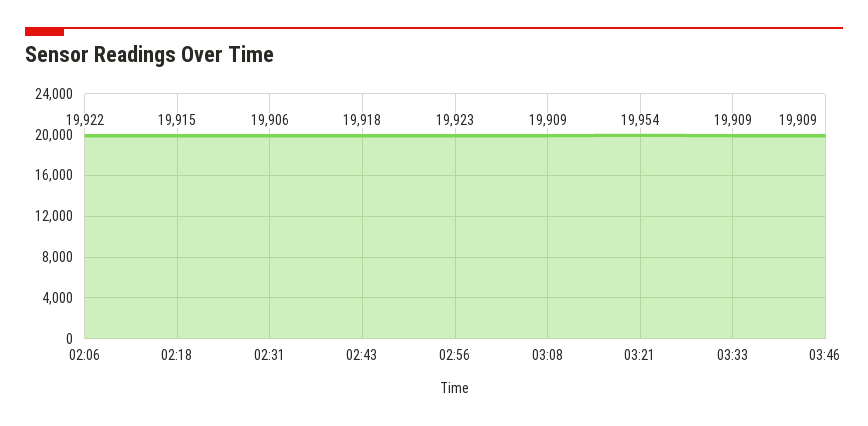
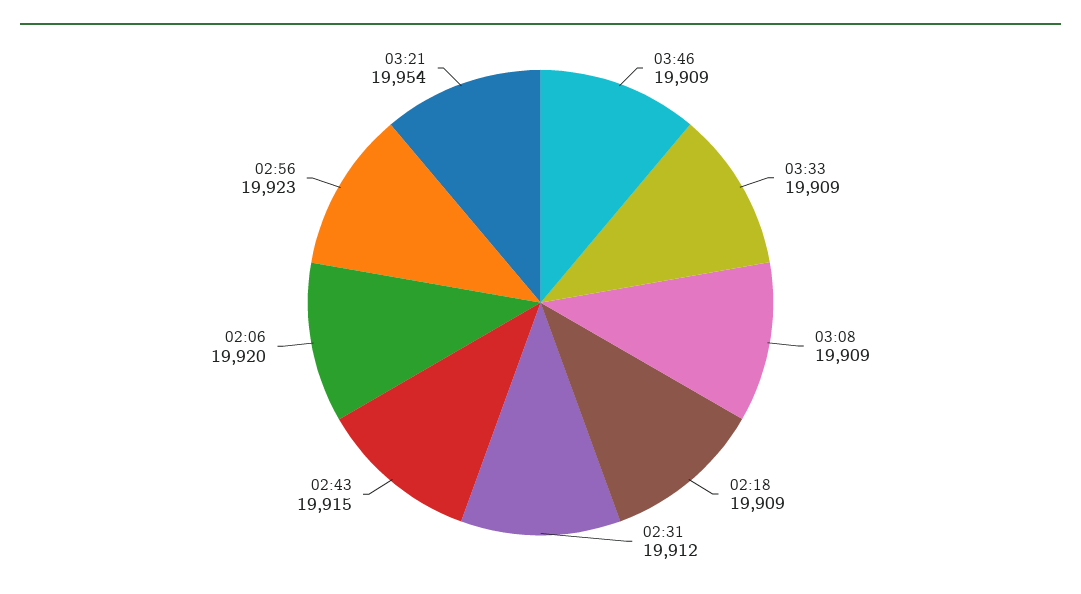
  {
-   "02:06": 19922,
+   "02:06": 19920,
-   "02:18": 19915,
+   "02:18": 19909,
-   "02:31": 19906,
+   "02:31": 19912,
-   "02:43": 19918,
+   "02:43": 19915,
    "02:56": 19923,
    "03:08": 19909,
    "03:21": 19954,
    "03:33": 19909,
    "03:46": 19909
  }

